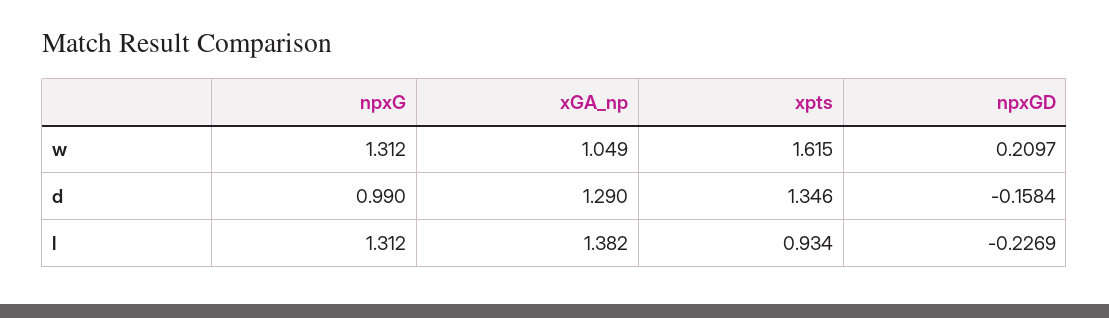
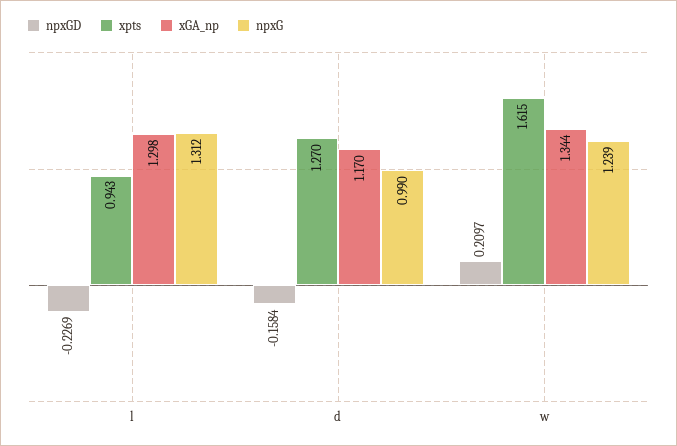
  {
    "npxG": {
-     "w": 1.312,
+     "w": 1.239,
      "d": 0.99,
      "l": 1.312
    },
    "xGA_np": {
-     "w": 1.049,
+     "w": 1.344,
-     "d": 1.29,
+     "d": 1.17,
-     "l": 1.382
+     "l": 1.298
    },
    "xpts": {
      "w": 1.615,
-     "d": 1.346,
+     "d": 1.27,
-     "l": 0.934
+     "l": 0.943
    },
    "npxGD": {
      "w": 0.2097,
      "d": -0.1584,
      "l": -0.2269
    }
  }

